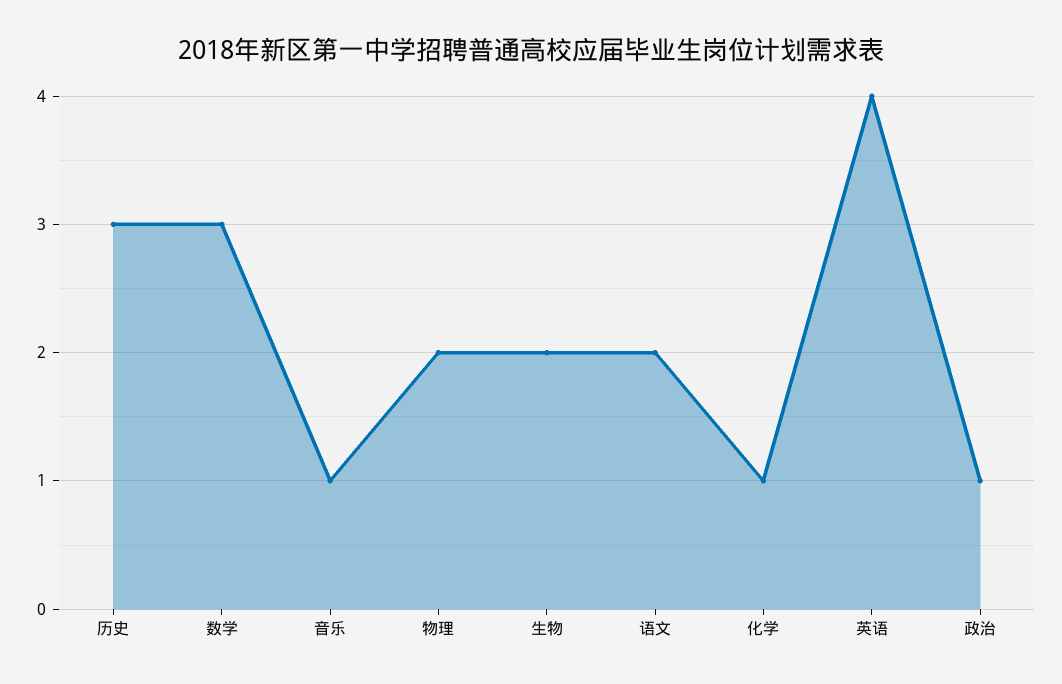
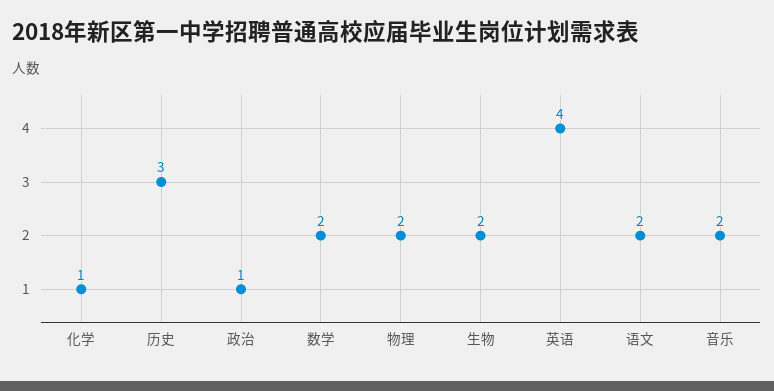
  {
    "历史": 3,
-   "数学": 3,
+   "数学": 2,
-   "音乐": 1,
+   "音乐": 2,
    "物理": 2,
    "生物": 2,
    "语文": 2,
    "化学": 1,
    "英语": 4,
    "政治": 1
  }

